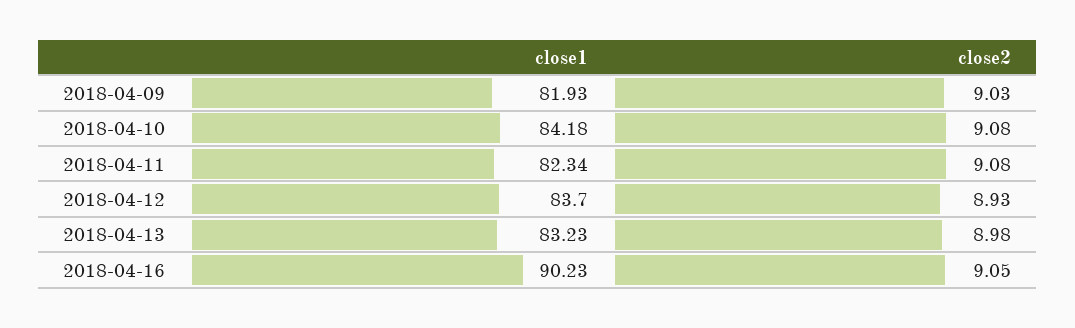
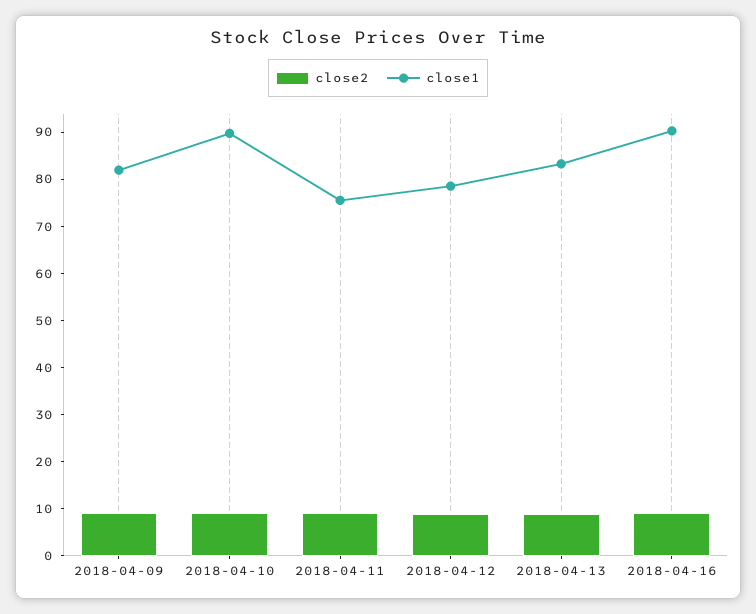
  {
    "close1": {
      "2018-04-09": 81.93,
-     "2018-04-10": 84.18,
+     "2018-04-10": 90,
-     "2018-04-11": 82.34,
+     "2018-04-11": 76,
-     "2018-04-12": 83.7,
+     "2018-04-12": 78,
      "2018-04-13": 83.23,
      "2018-04-16": 90.23
    },
    "close2": {
      "2018-04-09": 9.03,
      "2018-04-10": 9.08,
      "2018-04-11": 9.08,
      "2018-04-12": 8.93,
      "2018-04-13": 8.98,
      "2018-04-16": 9.05
    }
  }

